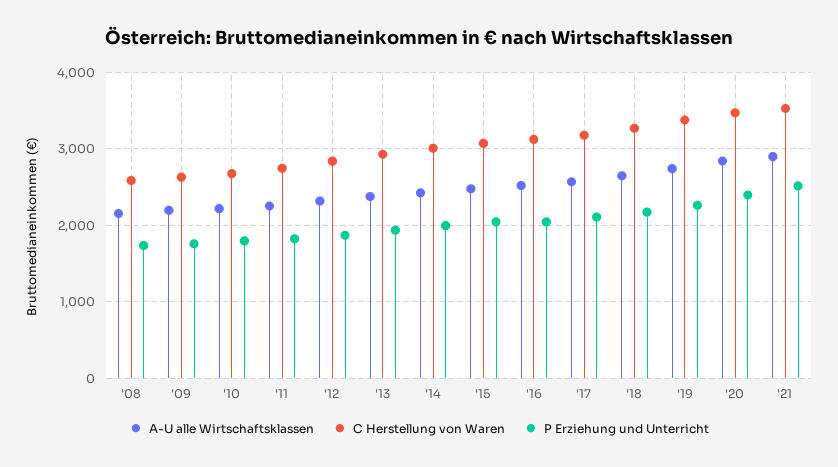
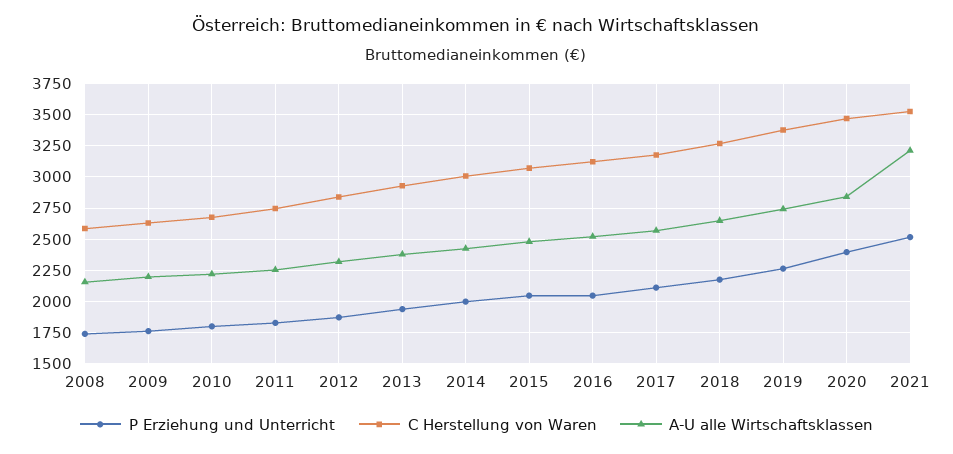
  {
    "A-U alle Wirtschaftsklassen": {
      "'08": 2150,
      "'09": 2200,
      "'10": 2200,
      "'11": 2250,
      "'12": 2300,
      "'13": 2400,
      "'14": 2400,
      "'15": 2500,
      "'16": 2500,
      "'17": 2550,
      "'18": 2650,
      "'19": 2750,
      "'20": 2850,
-     "'21": 2900
+     "'21": 3200
    },
    "C Herstellung von Waren": {
      "'08": 2600,
      "'09": 2650,
      "'10": 2700,
      "'11": 2750,
      "'12": 2850,
      "'13": 2950,
      "'14": 3000,
      "'15": 3050,
      "'16": 3100,
      "'17": 3200,
      "'18": 3250,
      "'19": 3400,
      "'20": 3450,
      "'21": 3550
    },
    "P Erziehung und Unterricht": {
      "'08": 1750,
      "'09": 1750,
      "'10": 1800,
      "'11": 1850,
      "'12": 1850,
      "'13": 1950,
      "'14": 2000,
      "'15": 2050,
      "'16": 2050,
      "'17": 2100,
      "'18": 2150,
      "'19": 2250,
      "'20": 2400,
      "'21": 2500
    }
  }

